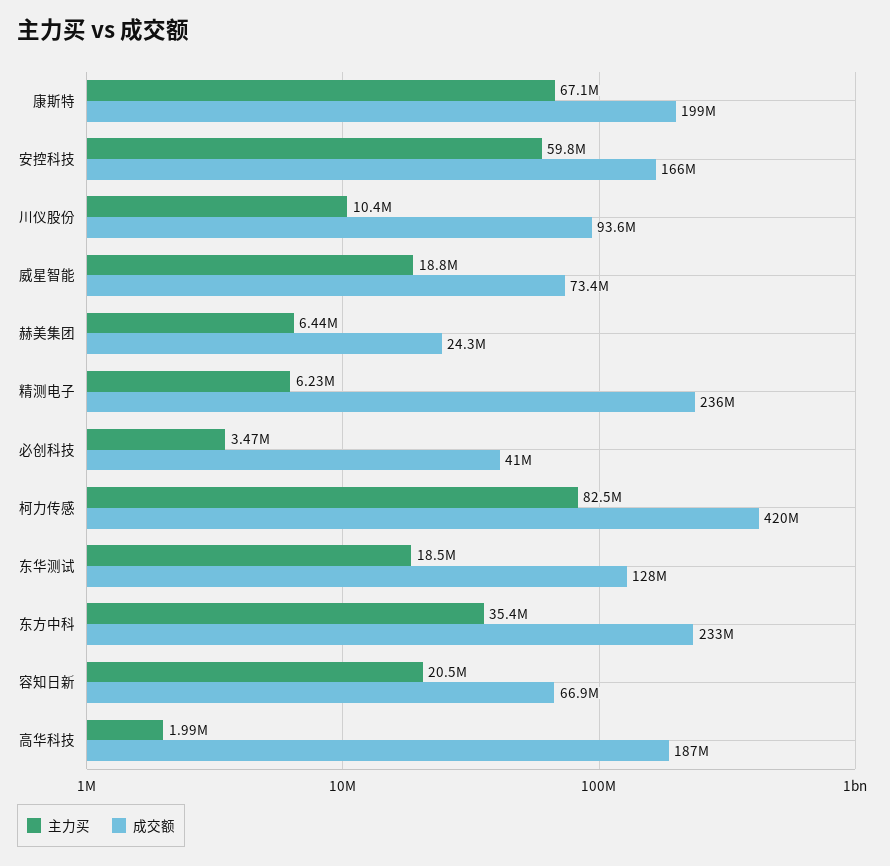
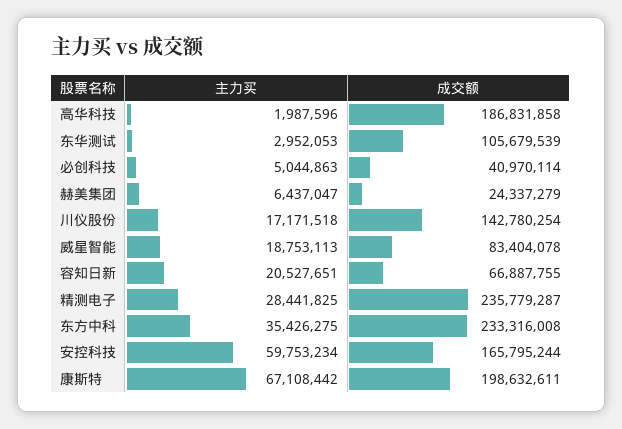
  {
    "主力买": {
      "康斯特": 67108442,
      "安控科技": 59753234,
-     "川仪股份": 10400000,
+     "川仪股份": 17171518,
      "威星智能": 18753113,
      "赫美集团": 6437047,
-     "精测电子": 6230000,
+     "精测电子": 28441825,
-     "必创科技": 3470000,
+     "必创科技": 5044863,
-     "柯力传感": 82500000,
-     "东华测试": 18500000,
+     "东华测试": 2952053,
      "东方中科": 35426275,
      "容知日新": 20527651,
      "高华科技": 1987596
    },
    "成交额": {
      "康斯特": 198632611,
      "安控科技": 165795244,
-     "川仪股份": 93600000,
+     "川仪股份": 142780254,
-     "威星智能": 73400000,
+     "威星智能": 83404078,
      "赫美集团": 24337279,
      "精测电子": 235779287,
      "必创科技": 40970114,
-     "柯力传感": 420000000,
-     "东华测试": 128000000,
+     "东华测试": 105679539,
      "东方中科": 233316008,
      "容知日新": 66887755,
      "高华科技": 186831858
    }
  }

